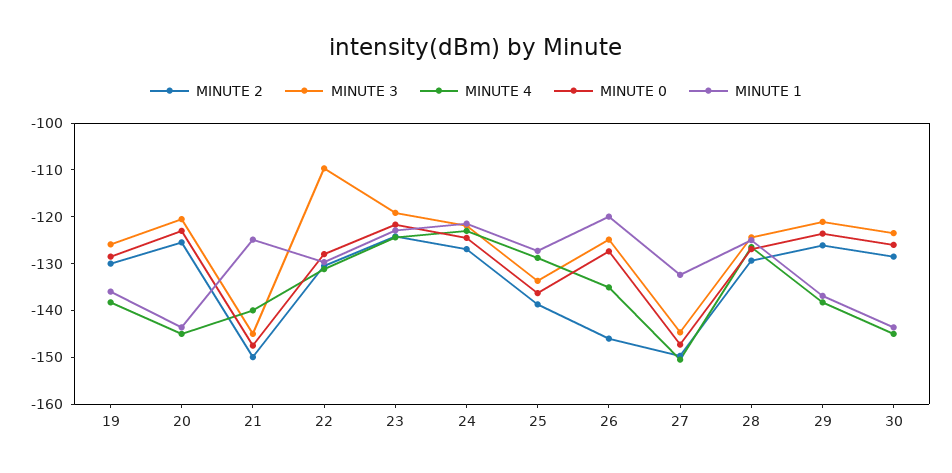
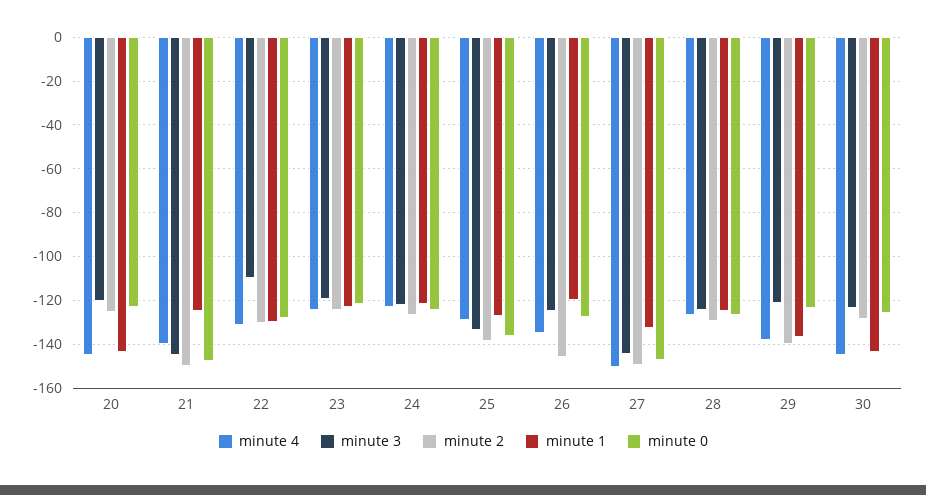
  {
    "MINUTE 2": {
-     "19": -130,
      "20": -126,
      "21": -150,
      "22": -130,
      "23": -124,
      "24": -126,
      "25": -138,
      "26": -146,
      "27": -150,
      "28": -130,
-     "29": -126,
+     "29": -140,
      "30": -128
    },
    "MINUTE 3": {
-     "19": -126,
      "20": -120,
      "21": -146,
      "22": -110,
      "23": -120,
      "24": -122,
      "25": -134,
      "26": -124,
      "27": -144,
      "28": -124,
      "29": -122,
      "30": -124
    },
    "MINUTE 4": {
-     "19": -138,
      "20": -146,
      "21": -140,
      "22": -132,
      "23": -124,
      "24": -124,
      "25": -128,
      "26": -136,
      "27": -150,
      "28": -126,
      "29": -138,
      "30": -146
    },
    "MINUTE 0": {
-     "19": -128,
      "20": -124,
      "21": -148,
      "22": -128,
      "23": -122,
      "24": -124,
      "25": -136,
      "26": -128,
      "27": -148,
      "28": -126,
      "29": -124,
      "30": -126
    },
    "MINUTE 1": {
-     "19": -136,
      "20": -144,
      "21": -124,
      "22": -130,
      "23": -122,
      "24": -122,
      "25": -128,
      "26": -120,
      "27": -132,
      "28": -126,
      "29": -136,
      "30": -144
    }
  }

